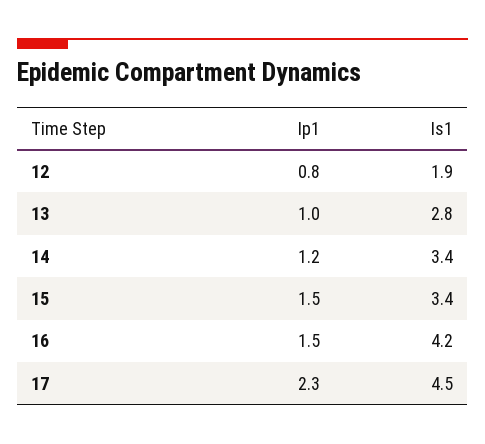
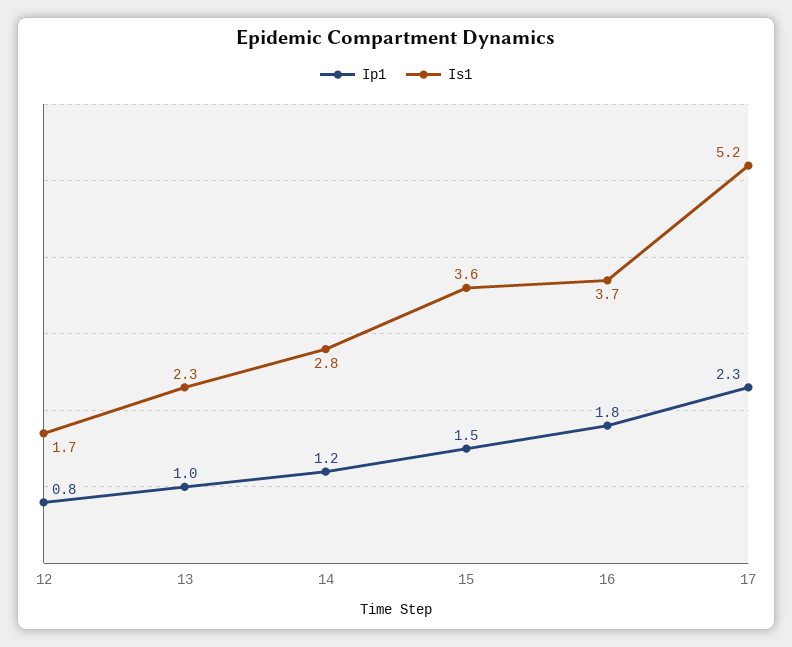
  {
    "Ip1": {
      "12": 0.8,
      "13": 1,
      "14": 1.2,
      "15": 1.5,
-     "16": 1.5,
+     "16": 1.8,
      "17": 2.3
    },
    "Is1": {
-     "12": 1.9,
+     "12": 1.7,
-     "13": 2.8,
+     "13": 2.3,
-     "14": 3.4,
+     "14": 2.8,
-     "15": 3.4,
+     "15": 3.6,
-     "16": 4.2,
+     "16": 3.7,
-     "17": 4.5
+     "17": 5.2
    }
  }

